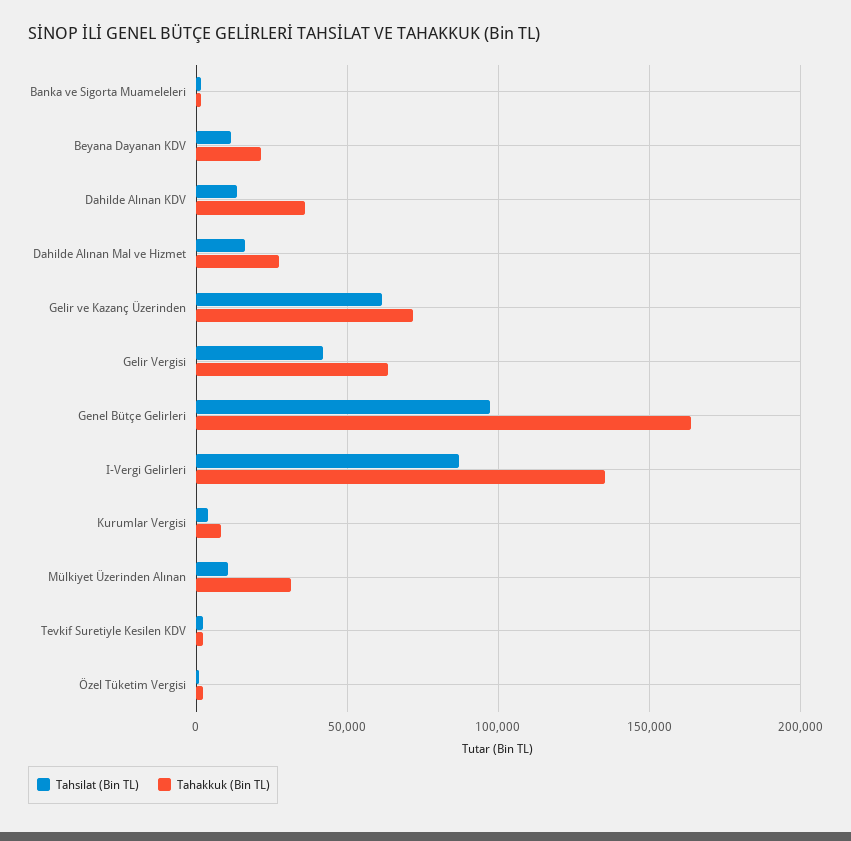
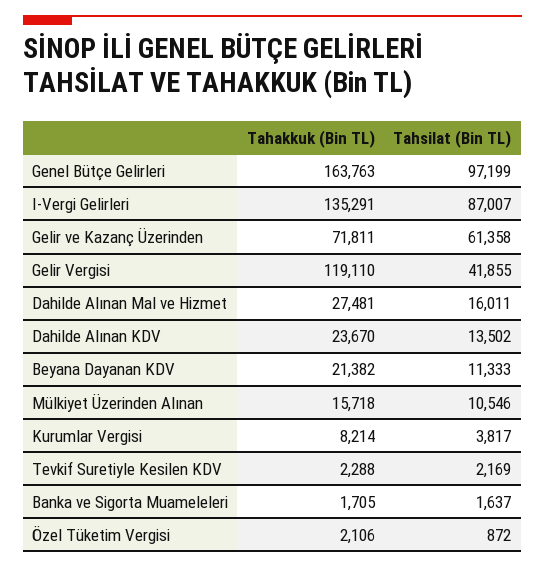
  {
    "Tahsilat (Bin TL)": {
      "Banka ve Sigorta Muameleleri": 1637,
      "Beyana Dayanan KDV": 11333,
      "Dahilde Alınan KDV": 13502,
      "Dahilde Alınan Mal ve Hizmet": 16011,
      "Gelir ve Kazanç Üzerinden": 61358,
      "Gelir Vergisi": 41855,
      "Genel Bütçe Gelirleri": 97199,
      "I-Vergi Gelirleri": 87007,
      "Kurumlar Vergisi": 3817,
      "Mülkiyet Üzerinden Alınan": 10546,
      "Tevkif Suretiyle Kesilen KDV": 2169,
      "Özel Tüketim Vergisi": 872
    },
    "Tahakkuk (Bin TL)": {
      "Banka ve Sigorta Muameleleri": 1705,
      "Beyana Dayanan KDV": 21382,
-     "Dahilde Alınan KDV": 35000,
+     "Dahilde Alınan KDV": 23670,
      "Dahilde Alınan Mal ve Hizmet": 27481,
      "Gelir ve Kazanç Üzerinden": 71811,
-     "Gelir Vergisi": 65000,
+     "Gelir Vergisi": 119110,
      "Genel Bütçe Gelirleri": 163763,
      "I-Vergi Gelirleri": 135291,
      "Kurumlar Vergisi": 8214,
-     "Mülkiyet Üzerinden Alınan": 30000,
+     "Mülkiyet Üzerinden Alınan": 15718,
      "Tevkif Suretiyle Kesilen KDV": 2288,
      "Özel Tüketim Vergisi": 2106
    }
  }

